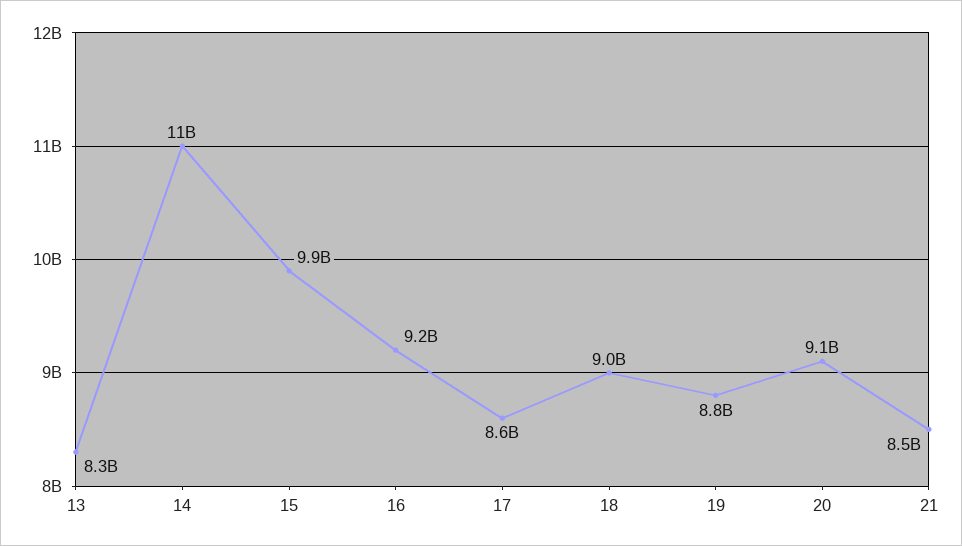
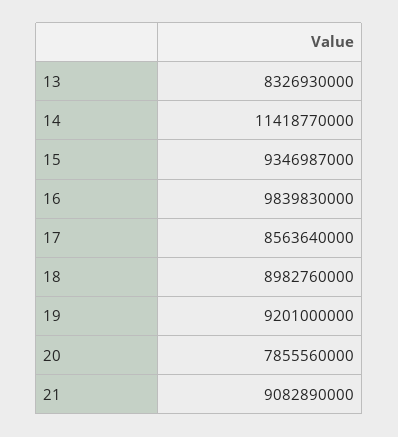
  {
    "13": 8326930000,
    "14": 11418770000,
-   "15": 9900000000,
+   "15": 9346987000,
-   "16": 9200000000,
+   "16": 9839830000,
    "17": 8563640000,
    "18": 8982760000,
-   "19": 8800000000,
+   "19": 9201000000,
-   "20": 9100000000,
+   "20": 7855560000,
-   "21": 8500000000
+   "21": 9082890000
  }

